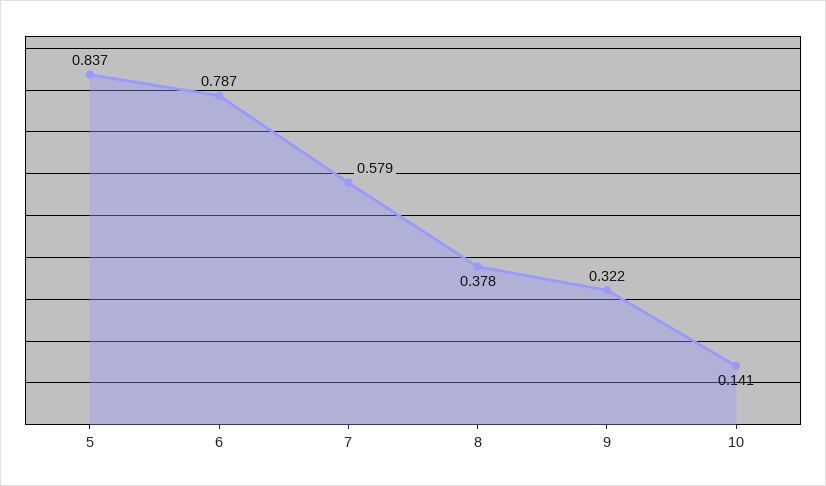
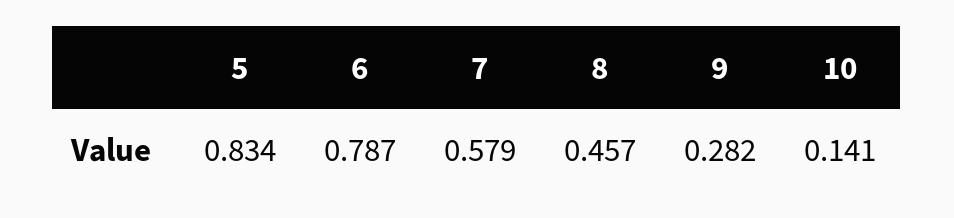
  {
-   "5": 0.837,
+   "5": 0.834,
    "6": 0.787,
    "7": 0.579,
-   "8": 0.378,
+   "8": 0.457,
-   "9": 0.322,
+   "9": 0.282,
    "10": 0.141
  }

